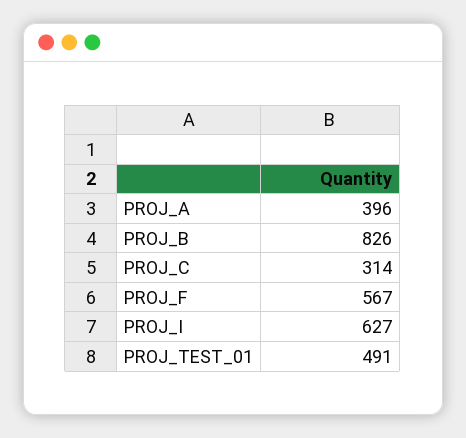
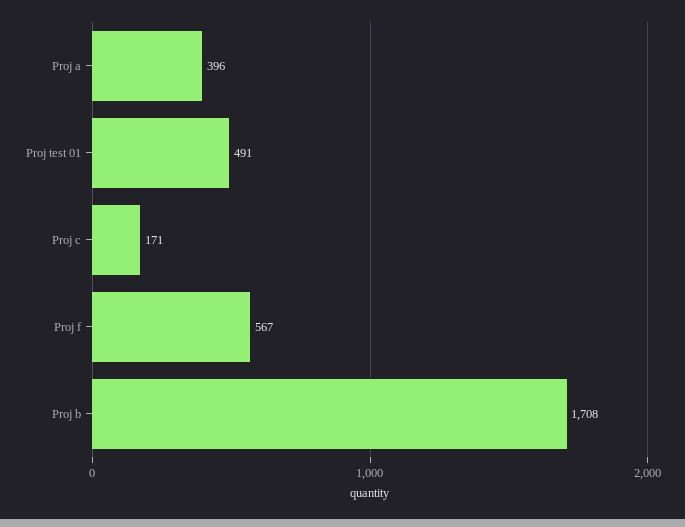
  {
    "PROJ_A": 396,
-   "PROJ_B": 826,
+   "PROJ_B": 1708,
-   "PROJ_C": 314,
+   "PROJ_C": 171,
    "PROJ_F": 567,
-   "PROJ_I": 627,
    "PROJ_TEST_01": 491
  }

